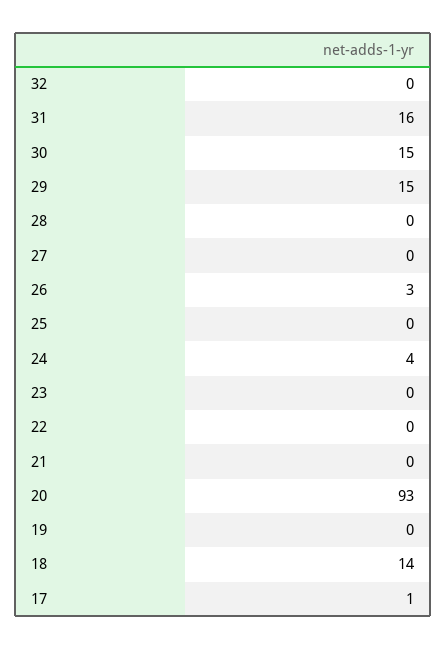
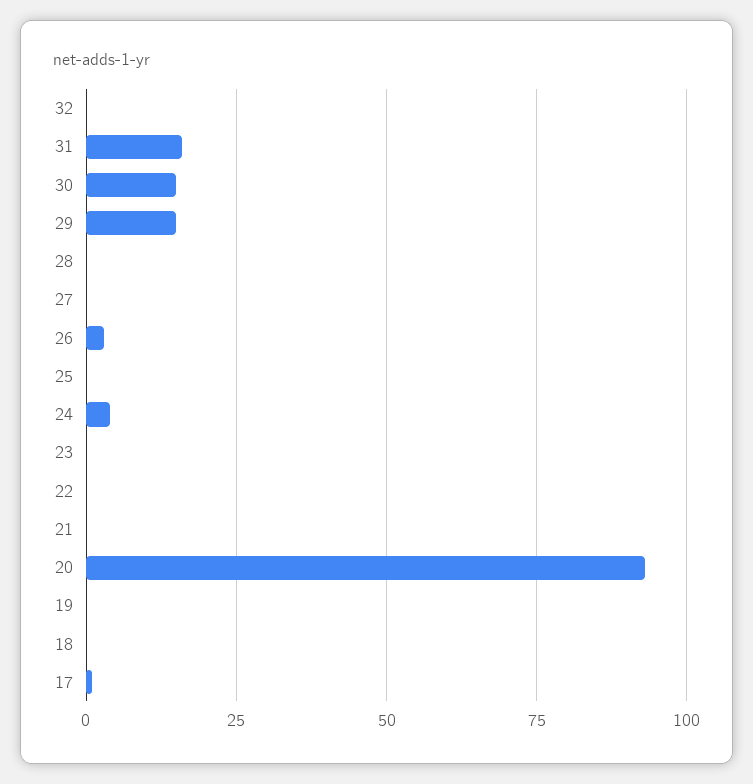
  {
    "32": 0,
    "31": 16,
    "30": 15,
    "29": 15,
    "28": 0,
    "27": 0,
    "26": 3,
    "25": 0,
    "24": 4,
    "23": 0,
    "22": 0,
    "21": 0,
    "20": 93,
    "19": 0,
-   "18": 14,
+   "18": 0,
    "17": 1
  }

